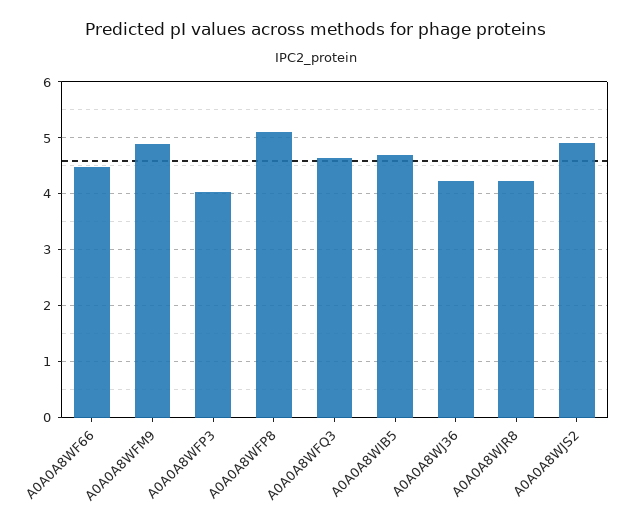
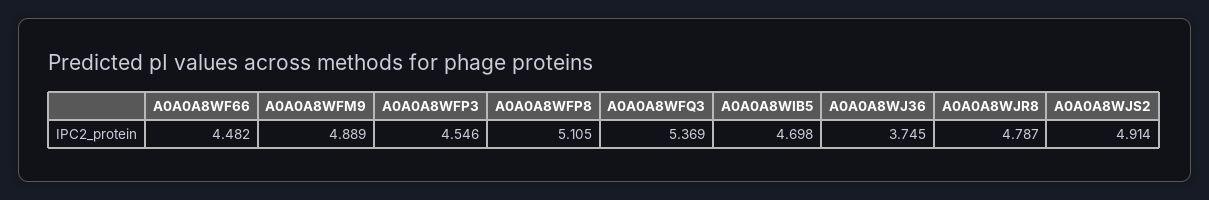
  {
    "A0A0A8WF66": 4.482,
    "A0A0A8WFM9": 4.889,
-   "A0A0A8WFP3": 4,
+   "A0A0A8WFP3": 4.546,
    "A0A0A8WFP8": 5.105,
-   "A0A0A8WFQ3": 4.6,
+   "A0A0A8WFQ3": 5.369,
    "A0A0A8WIB5": 4.698,
-   "A0A0A8WJ36": 4.2,
+   "A0A0A8WJ36": 3.745,
-   "A0A0A8WJR8": 4.2,
+   "A0A0A8WJR8": 4.787,
    "A0A0A8WJS2": 4.914
  }

